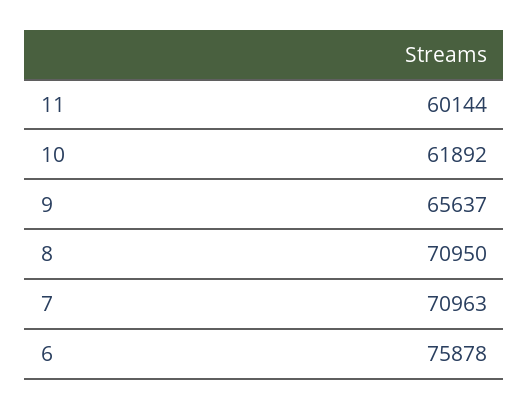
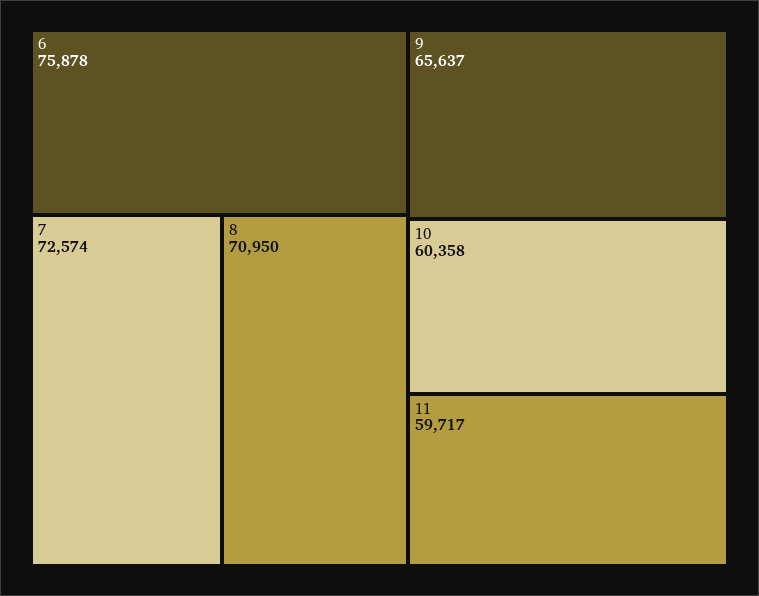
  {
-   "11": 60144,
+   "11": 59717,
-   "10": 61892,
+   "10": 60358,
    "9": 65637,
    "8": 70950,
-   "7": 70963,
+   "7": 72574,
    "6": 75878
  }

